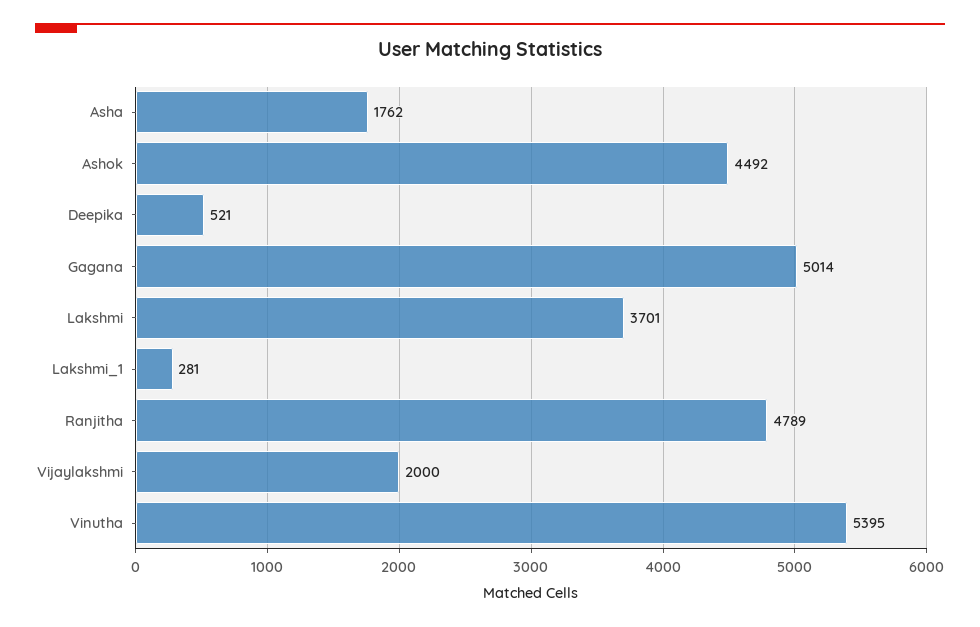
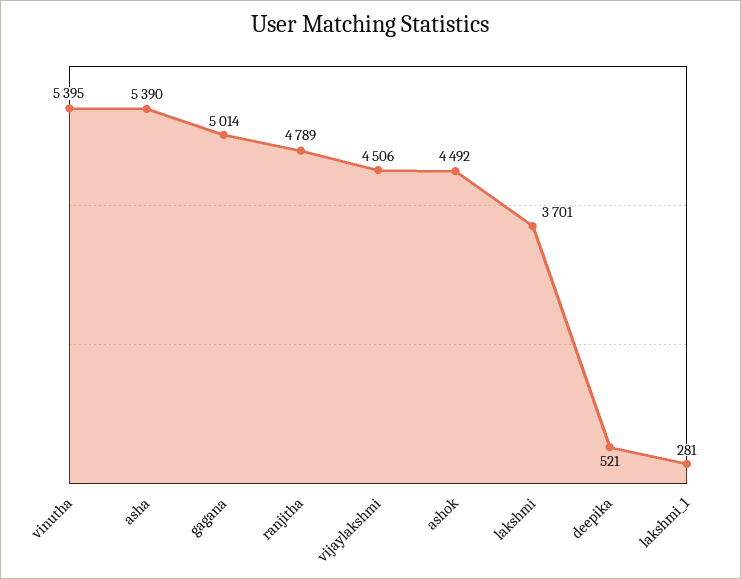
  {
-   "Asha": 1762,
+   "Asha": 5390,
    "Ashok": 4492,
    "Deepika": 521,
    "Gagana": 5014,
    "Lakshmi": 3701,
    "Lakshmi_1": 281,
    "Ranjitha": 4789,
-   "Vijaylakshmi": 2000,
+   "Vijaylakshmi": 4506,
    "Vinutha": 5395
  }

